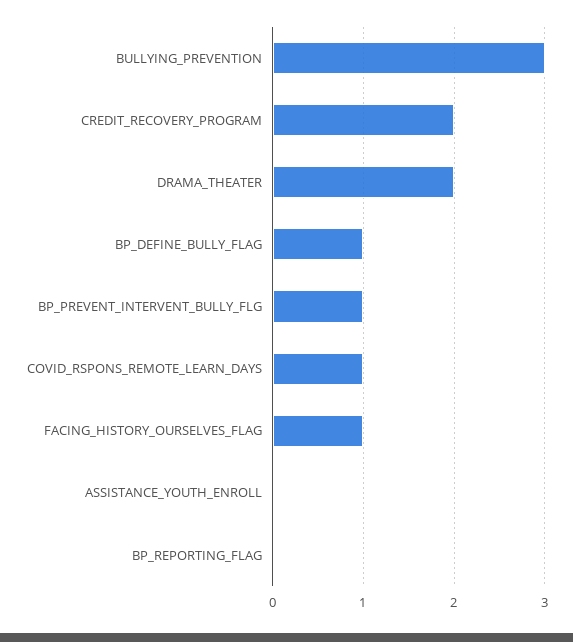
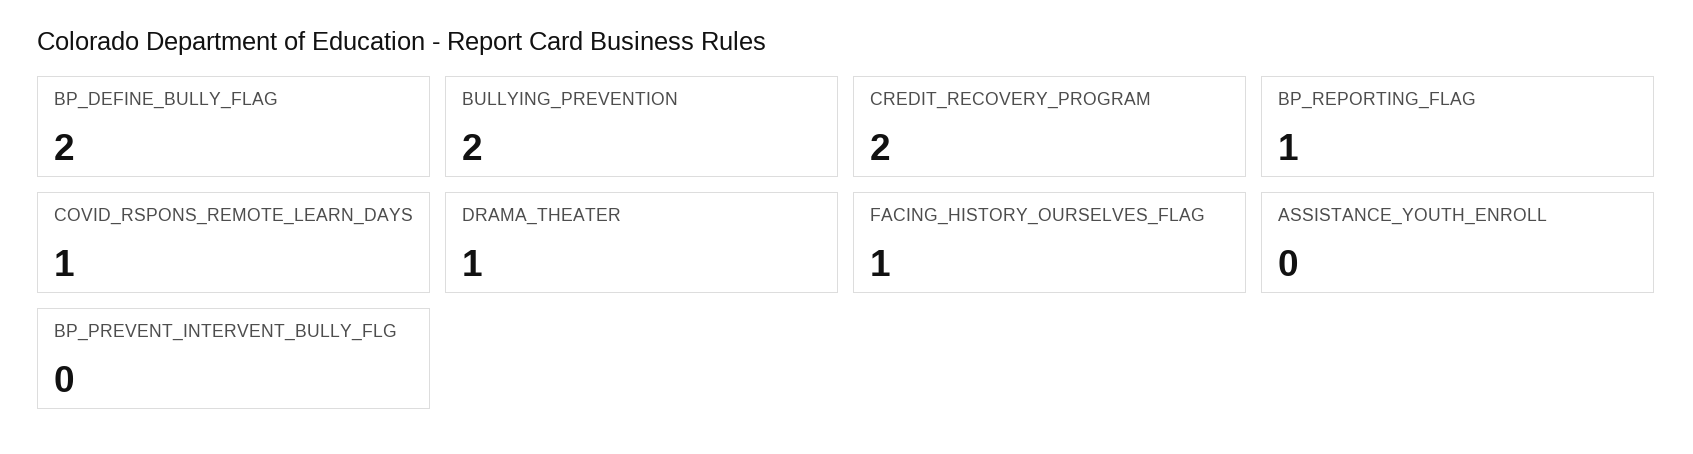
  {
-   "BULLYING_PREVENTION": 3,
+   "BULLYING_PREVENTION": 2,
    "CREDIT_RECOVERY_PROGRAM": 2,
-   "DRAMA_THEATER": 2,
+   "DRAMA_THEATER": 1,
-   "BP_DEFINE_BULLY_FLAG": 1,
+   "BP_DEFINE_BULLY_FLAG": 2,
-   "BP_PREVENT_INTERVENT_BULLY_FLG": 1,
+   "BP_PREVENT_INTERVENT_BULLY_FLG": 0,
    "COVID_RSPONS_REMOTE_LEARN_DAYS": 1,
    "FACING_HISTORY_OURSELVES_FLAG": 1,
    "ASSISTANCE_YOUTH_ENROLL": 0,
-   "BP_REPORTING_FLAG": 0
+   "BP_REPORTING_FLAG": 1
  }

